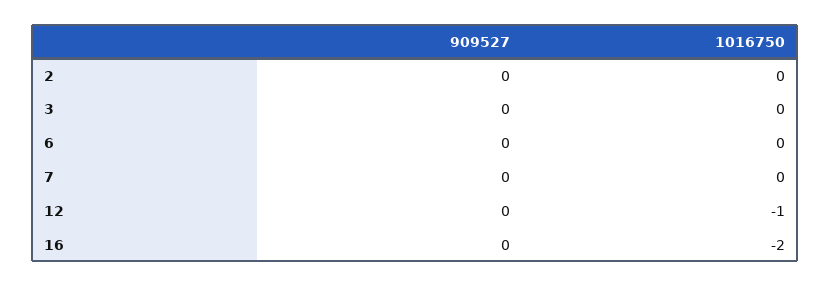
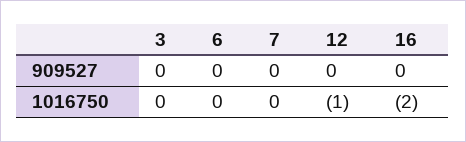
  {
    "909527": {
-     "2": 0,
      "3": 0,
      "6": 0,
      "7": 0,
      "12": 0,
      "16": 0
    },
    "1016750": {
-     "2": 0,
      "3": 0,
      "6": 0,
      "7": 0,
      "12": -1,
      "16": -2
    }
  }

